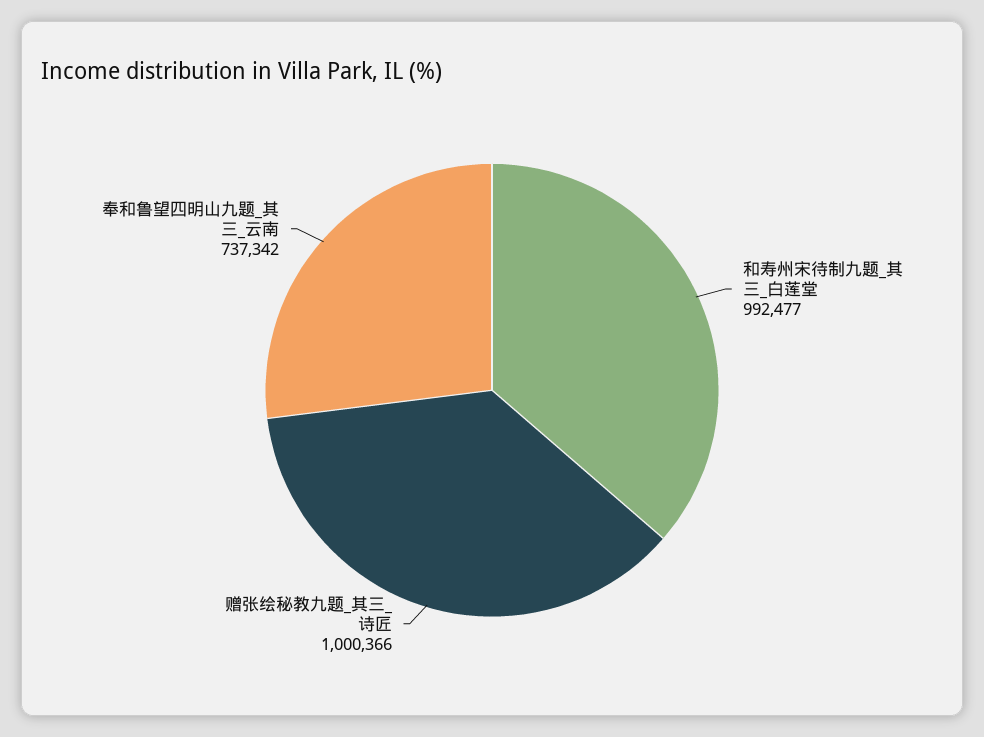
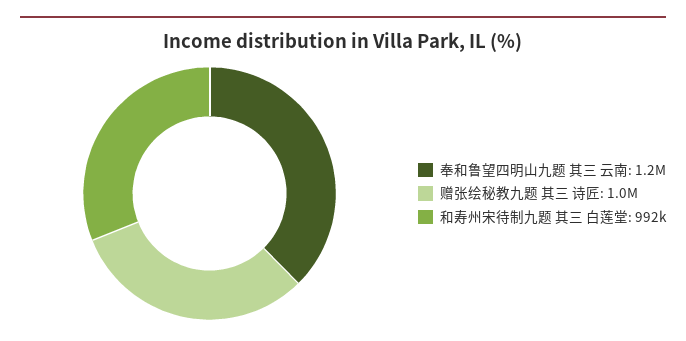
  {
    "和寿州宋待制九题_其三_白莲堂": 992477,
    "赠张绘秘教九题_其三_诗匠": 1000366,
-   "奉和鲁望四明山九题_其三_云南": 737342
+   "奉和鲁望四明山九题_其三_云南": 1200000
  }

